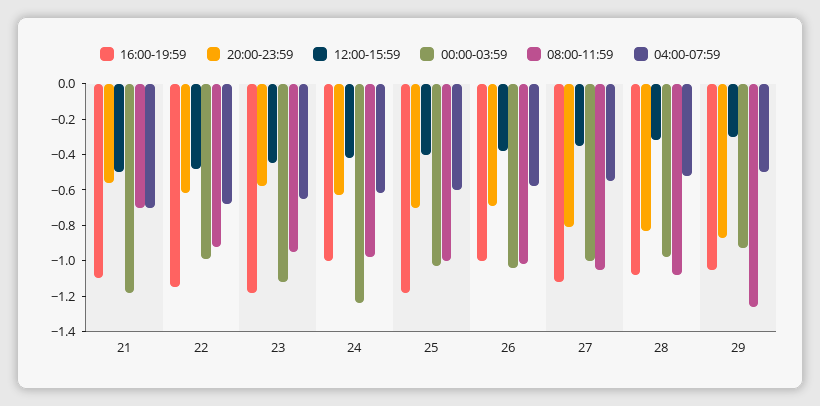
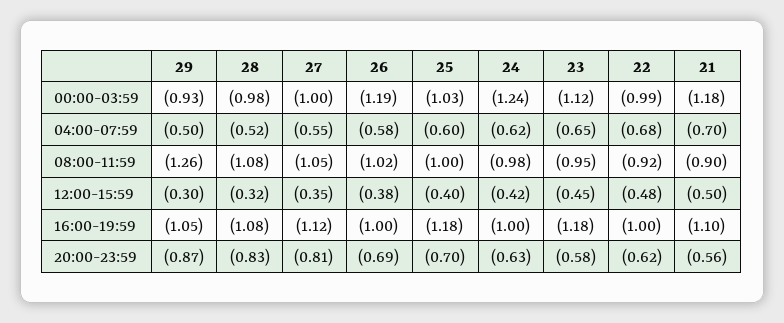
  {
    "16:00-19:59": {
      "21": -1.1,
-     "22": -1.15,
+     "22": -1,
      "23": -1.18,
      "24": -1,
      "25": -1.18,
      "26": -1,
      "27": -1.12,
      "28": -1.08,
      "29": -1.05
    },
    "20:00-23:59": {
      "21": -0.56,
      "22": -0.62,
      "23": -0.58,
      "24": -0.63,
      "25": -0.7,
      "26": -0.69,
      "27": -0.81,
      "28": -0.83,
      "29": -0.87
    },
    "12:00-15:59": {
      "21": -0.5,
      "22": -0.48,
      "23": -0.45,
      "24": -0.42,
      "25": -0.4,
      "26": -0.38,
      "27": -0.35,
      "28": -0.32,
      "29": -0.3
    },
    "00:00-03:59": {
      "21": -1.18,
      "22": -0.99,
      "23": -1.12,
      "24": -1.24,
      "25": -1.03,
-     "26": -1.05,
+     "26": -1.19,
      "27": -1,
      "28": -0.98,
      "29": -0.93
    },
    "08:00-11:59": {
-     "21": -0.7,
+     "21": -0.9,
      "22": -0.92,
      "23": -0.95,
      "24": -0.98,
      "25": -1,
      "26": -1.02,
      "27": -1.05,
      "28": -1.08,
      "29": -1.26
    },
    "04:00-07:59": {
      "21": -0.7,
      "22": -0.68,
      "23": -0.65,
      "24": -0.62,
      "25": -0.6,
      "26": -0.58,
      "27": -0.55,
      "28": -0.52,
      "29": -0.5
    }
  }

